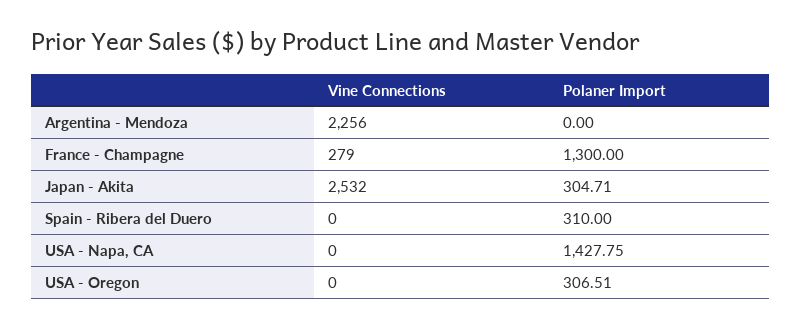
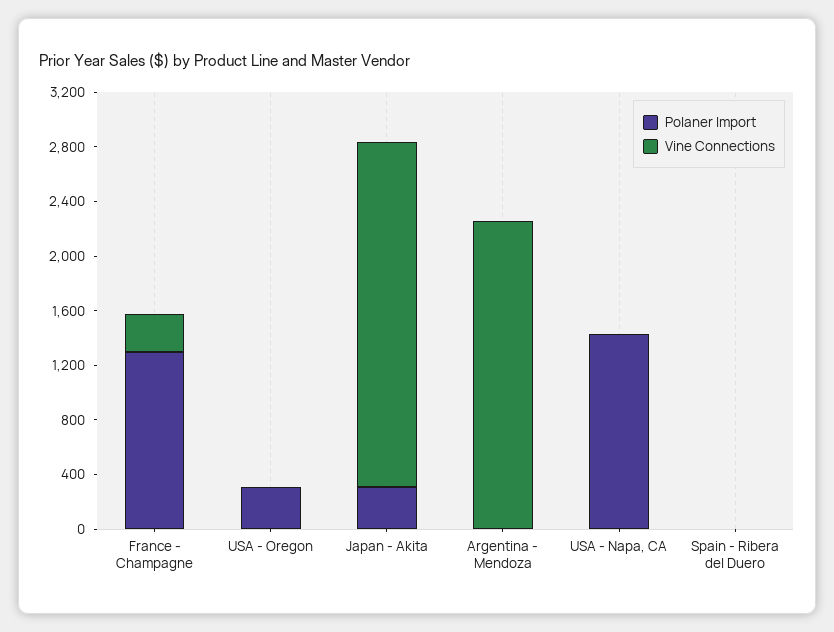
  {
    "Vine Connections": {
      "Argentina - Mendoza": 2256,
      "France - Champagne": 279,
      "Japan - Akita": 2532,
      "Spain - Ribera del Duero": 0,
      "USA - Napa, CA": 0,
      "USA - Oregon": 0
    },
    "Polaner Import": {
      "Argentina - Mendoza": 0,
      "France - Champagne": 1300,
      "Japan - Akita": 304.71,
-     "Spain - Ribera del Duero": 310,
+     "Spain - Ribera del Duero": 0,
      "USA - Napa, CA": 1427.75,
      "USA - Oregon": 306.51
    }
  }

